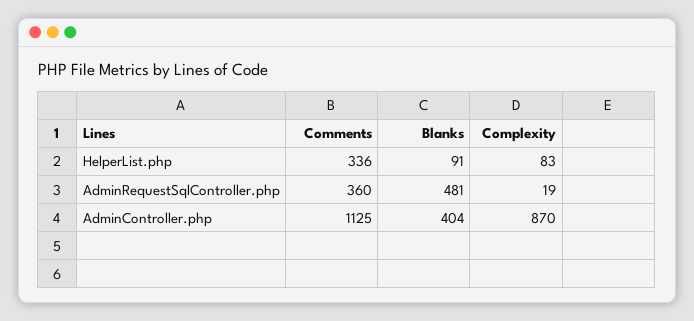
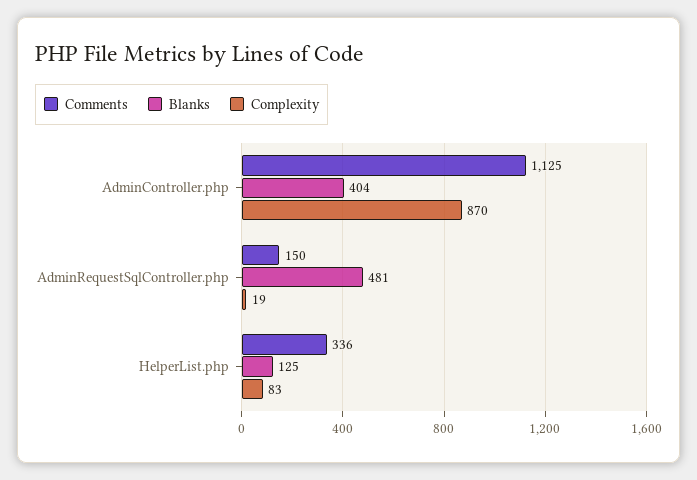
  {
    "Comments": {
      "HelperList.php": 336,
-     "AdminRequestSqlController.php": 360,
+     "AdminRequestSqlController.php": 150,
      "AdminController.php": 1125
    },
    "Blanks": {
-     "HelperList.php": 91,
+     "HelperList.php": 125,
      "AdminRequestSqlController.php": 481,
      "AdminController.php": 404
    },
    "Complexity": {
      "HelperList.php": 83,
      "AdminRequestSqlController.php": 19,
      "AdminController.php": 870
    }
  }

